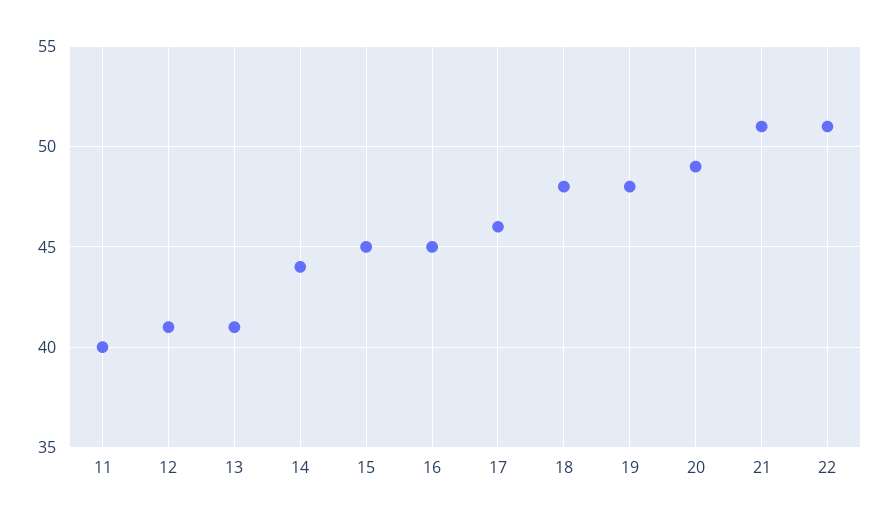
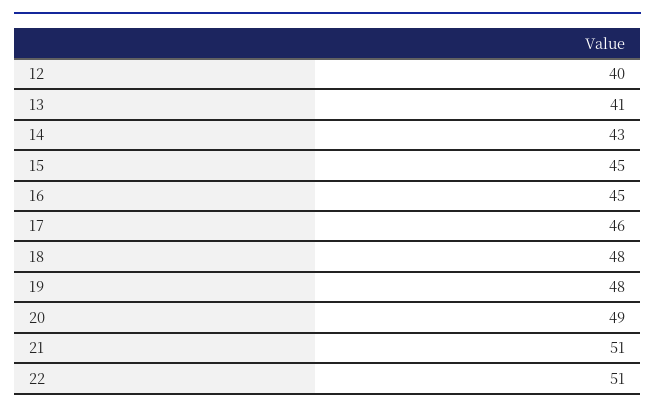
  {
-   "11": 40,
-   "12": 41,
+   "12": 40,
    "13": 41,
-   "14": 44,
+   "14": 43,
    "15": 45,
    "16": 45,
    "17": 46,
    "18": 48,
    "19": 48,
    "20": 49,
    "21": 51,
    "22": 51
  }

